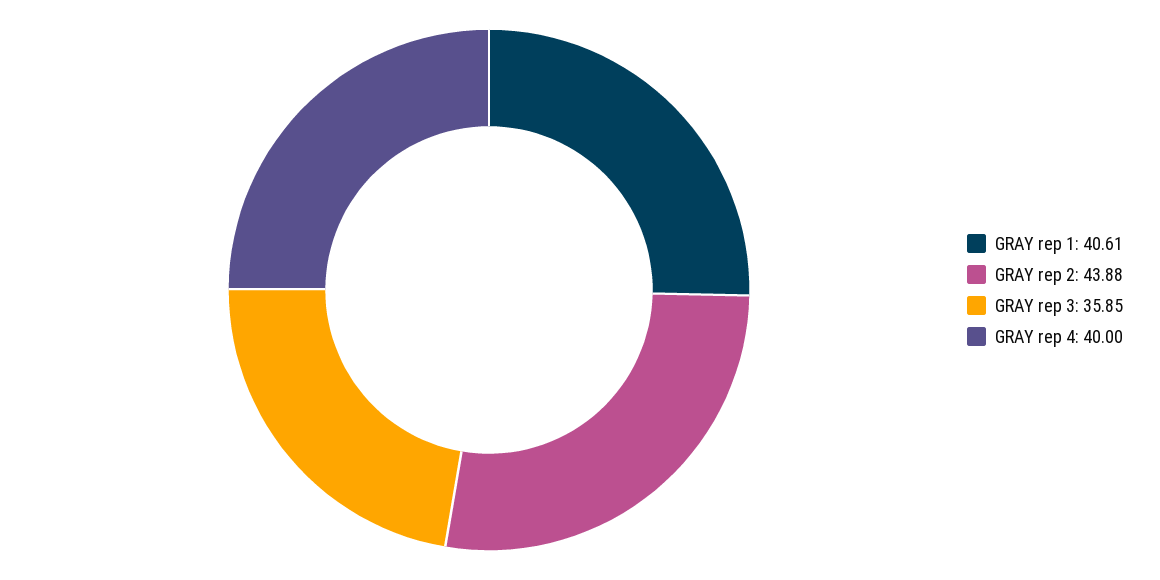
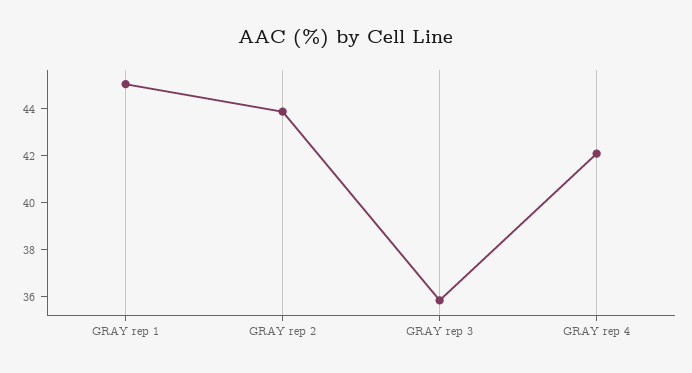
  {
-   "GRAY rep 1": 40.61,
+   "GRAY rep 1": 45,
    "GRAY rep 2": 43.88,
    "GRAY rep 3": 35.85,
-   "GRAY rep 4": 40
+   "GRAY rep 4": 42
  }

